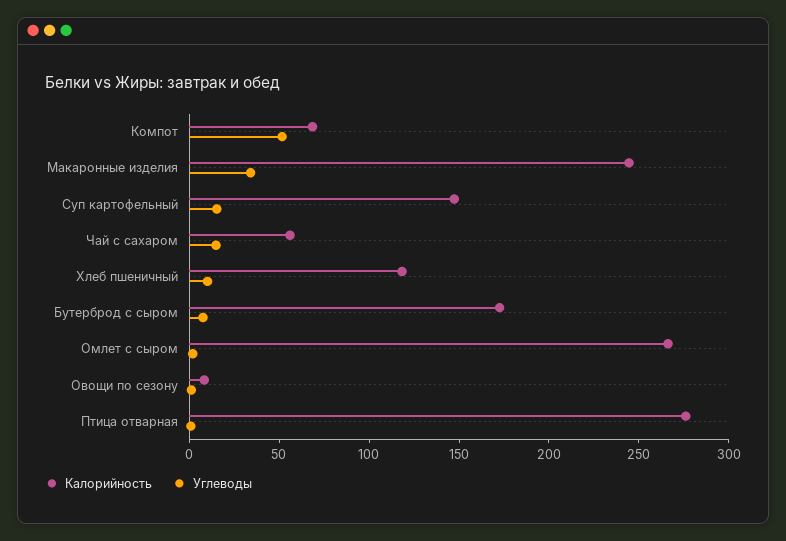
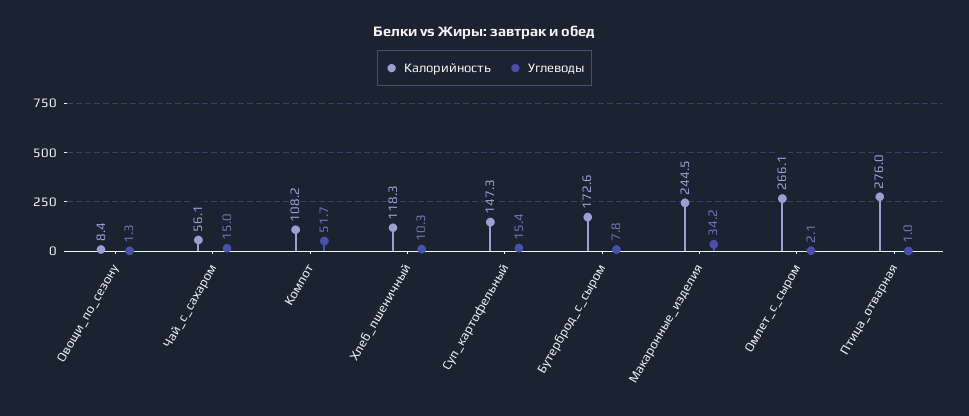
  {
    "Калорийность": {
-     "Компот": 70,
+     "Компот": 108.2,
      "Макаронные изделия": 244.5,
      "Суп картофельный": 147.3,
      "Чай с сахаром": 56.1,
      "Хлеб пшеничный": 118.3,
      "Бутерброд с сыром": 172.6,
      "Омлет с сыром": 266.1,
      "Овощи по сезону": 8.4,
      "Птица отварная": 276
    },
    "Углеводы": {
      "Компот": 51.7,
      "Макаронные изделия": 34.2,
      "Суп картофельный": 15.4,
      "Чай с сахаром": 15,
      "Хлеб пшеничный": 10.3,
      "Бутерброд с сыром": 7.8,
      "Омлет с сыром": 2.1,
      "Овощи по сезону": 1.3,
      "Птица отварная": 1
    }
  }

